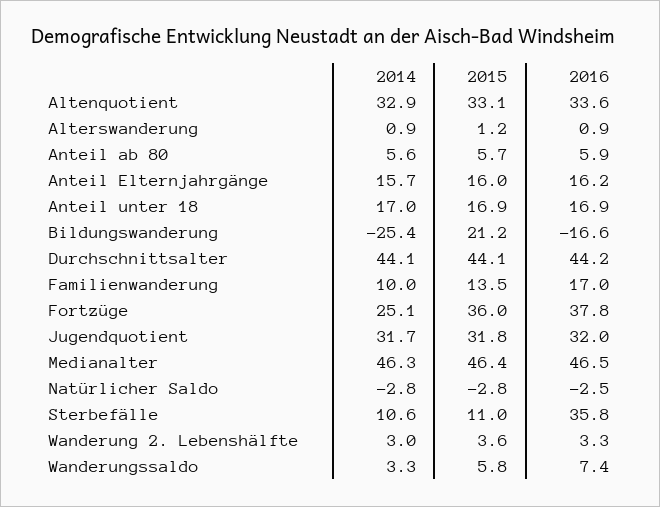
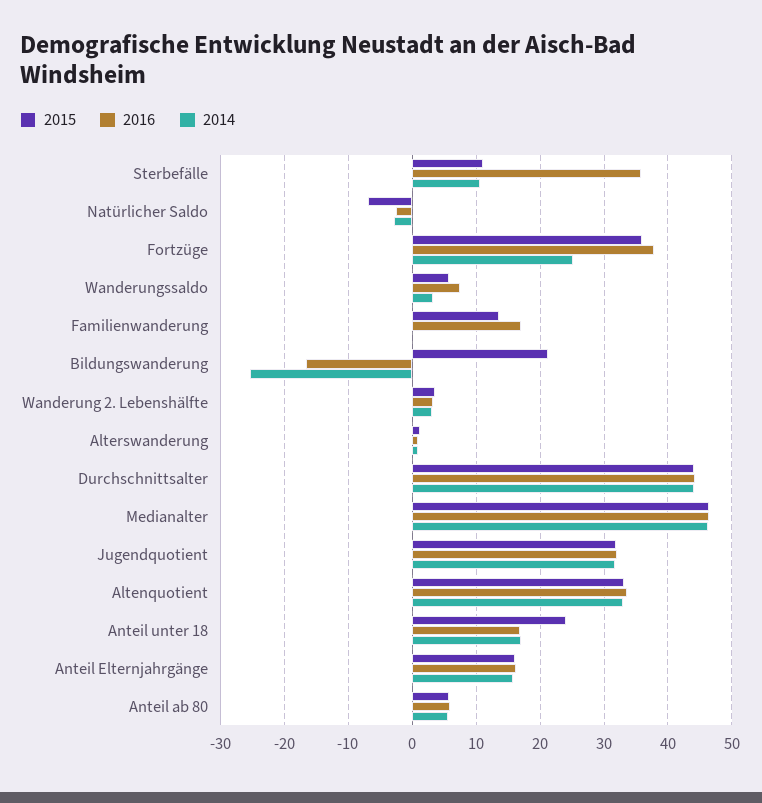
  {
    "2014": {
      "Altenquotient": 32.9,
      "Alterswanderung": 0.9,
      "Anteil ab 80": 5.6,
      "Anteil Elternjahrgänge": 15.7,
      "Anteil unter 18": 17,
      "Bildungswanderung": -25.4,
      "Durchschnittsalter": 44.1,
-     "Familienwanderung": 10,
+     "Familienwanderung": 0,
      "Fortzüge": 25.1,
      "Jugendquotient": 31.7,
      "Medianalter": 46.3,
      "Natürlicher Saldo": -2.8,
      "Sterbefälle": 10.6,
      "Wanderung 2. Lebenshälfte": 3,
      "Wanderungssaldo": 3.3
    },
    "2015": {
      "Altenquotient": 33.1,
      "Alterswanderung": 1.2,
      "Anteil ab 80": 5.7,
      "Anteil Elternjahrgänge": 16,
-     "Anteil unter 18": 16.9,
+     "Anteil unter 18": 24,
      "Bildungswanderung": 21.2,
      "Durchschnittsalter": 44.1,
      "Familienwanderung": 13.5,
      "Fortzüge": 36,
      "Jugendquotient": 31.8,
      "Medianalter": 46.4,
-     "Natürlicher Saldo": -2.8,
+     "Natürlicher Saldo": -7,
      "Sterbefälle": 11,
      "Wanderung 2. Lebenshälfte": 3.6,
      "Wanderungssaldo": 5.8
    },
    "2016": {
      "Altenquotient": 33.6,
      "Alterswanderung": 0.9,
      "Anteil ab 80": 5.9,
      "Anteil Elternjahrgänge": 16.2,
      "Anteil unter 18": 16.9,
      "Bildungswanderung": -16.6,
      "Durchschnittsalter": 44.2,
      "Familienwanderung": 17,
      "Fortzüge": 37.8,
      "Jugendquotient": 32,
      "Medianalter": 46.5,
      "Natürlicher Saldo": -2.5,
      "Sterbefälle": 35.8,
      "Wanderung 2. Lebenshälfte": 3.3,
      "Wanderungssaldo": 7.4
    }
  }

